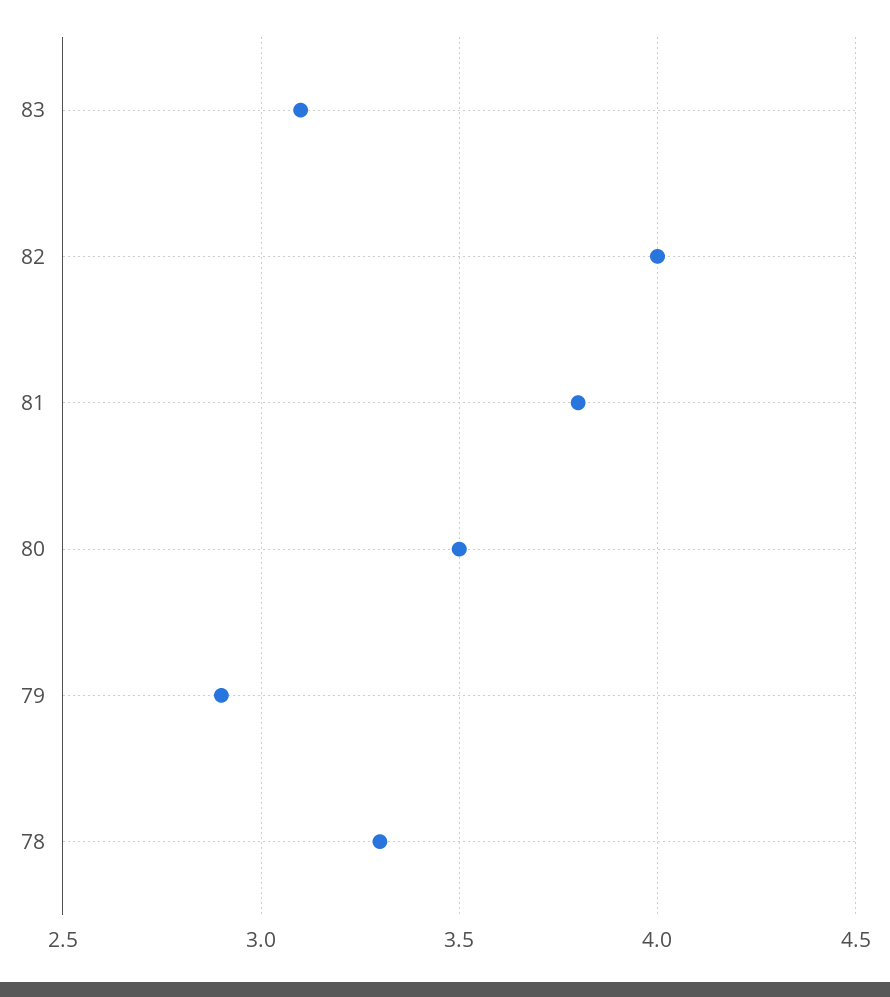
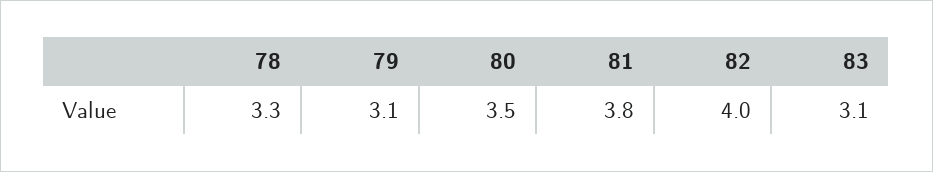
  {
    "83": 3.1,
    "82": 4,
    "81": 3.8,
    "80": 3.5,
-   "79": 2.9,
+   "79": 3.1,
    "78": 3.3
  }

